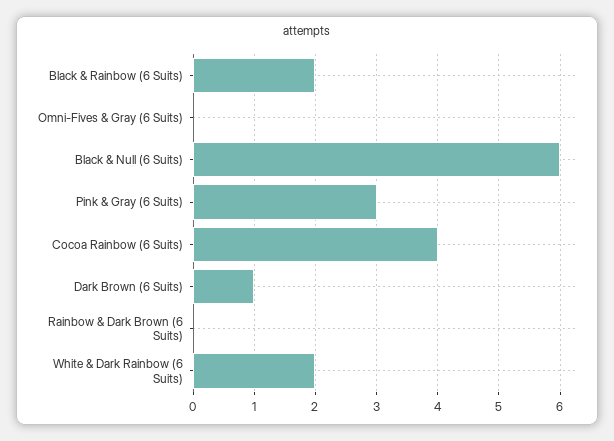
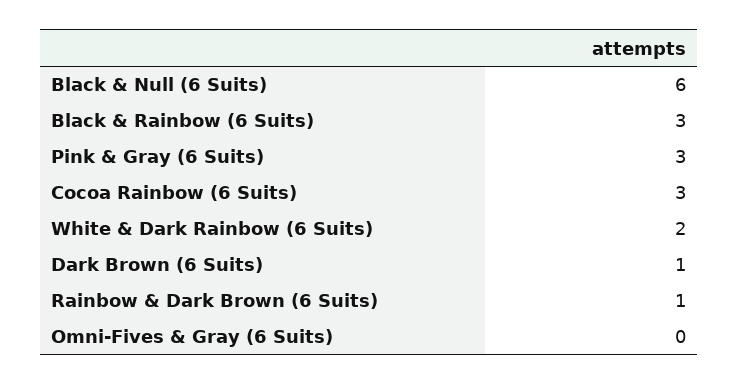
  {
-   "Black & Rainbow (6 Suits)": 2,
+   "Black & Rainbow (6 Suits)": 3,
    "Omni-Fives & Gray (6 Suits)": 0,
    "Black & Null (6 Suits)": 6,
    "Pink & Gray (6 Suits)": 3,
-   "Cocoa Rainbow (6 Suits)": 4,
+   "Cocoa Rainbow (6 Suits)": 3,
    "Dark Brown (6 Suits)": 1,
-   "Rainbow & Dark Brown (6 Suits)": 0,
+   "Rainbow & Dark Brown (6 Suits)": 1,
    "White & Dark Rainbow (6 Suits)": 2
  }

